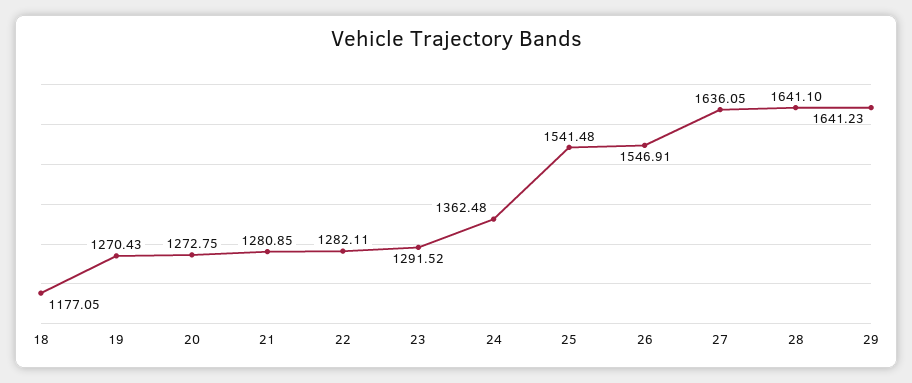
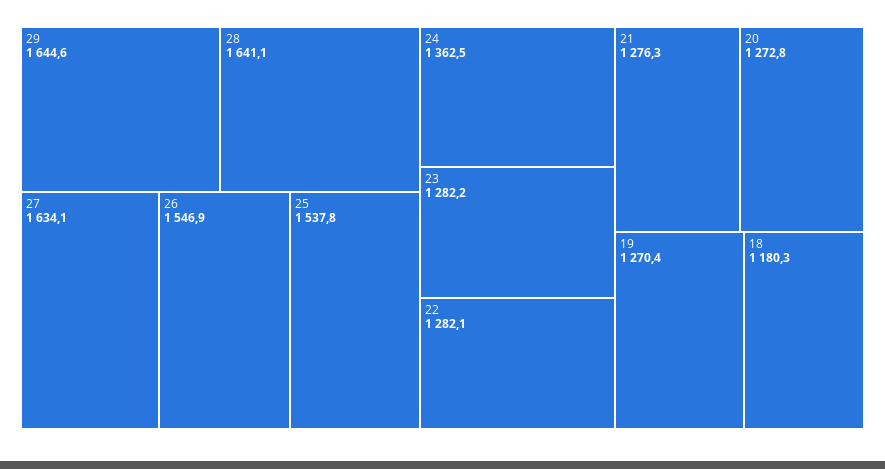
  {
-   "18": 1177.05,
+   "18": 1180.3,
    "19": 1270.43,
    "20": 1272.75,
-   "21": 1280.85,
+   "21": 1276.3,
    "22": 1282.11,
-   "23": 1291.52,
+   "23": 1282.2,
    "24": 1362.48,
-   "25": 1541.48,
+   "25": 1537.8,
    "26": 1546.91,
-   "27": 1636.05,
+   "27": 1634.1,
    "28": 1641.1,
-   "29": 1641.23
+   "29": 1644.6
  }

